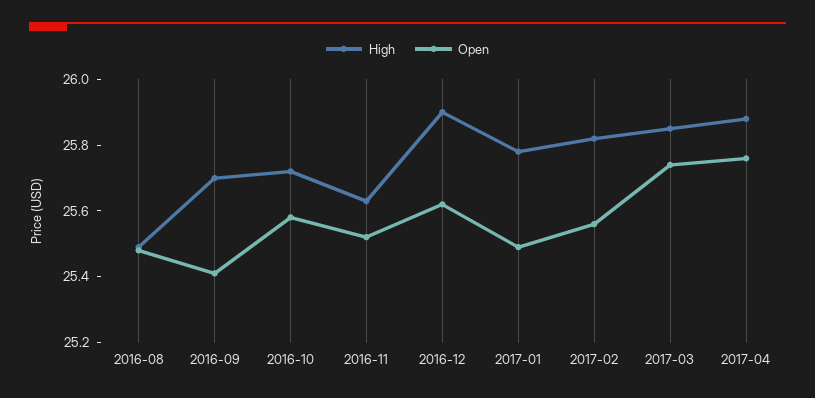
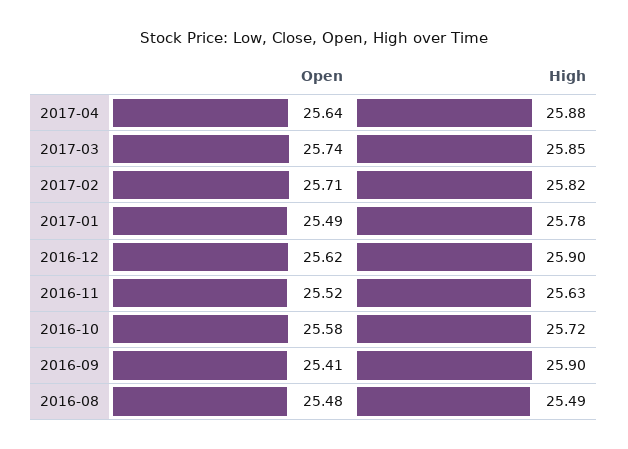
  {
    "High": {
      "2016-08": 25.49,
-     "2016-09": 25.7,
+     "2016-09": 25.9,
      "2016-10": 25.72,
      "2016-11": 25.63,
      "2016-12": 25.9,
      "2017-01": 25.78,
      "2017-02": 25.82,
      "2017-03": 25.85,
      "2017-04": 25.88
    },
    "Open": {
      "2016-08": 25.48,
      "2016-09": 25.41,
      "2016-10": 25.58,
      "2016-11": 25.52,
      "2016-12": 25.62,
      "2017-01": 25.49,
-     "2017-02": 25.55,
+     "2017-02": 25.71,
      "2017-03": 25.74,
-     "2017-04": 25.75
+     "2017-04": 25.64
    }
  }

